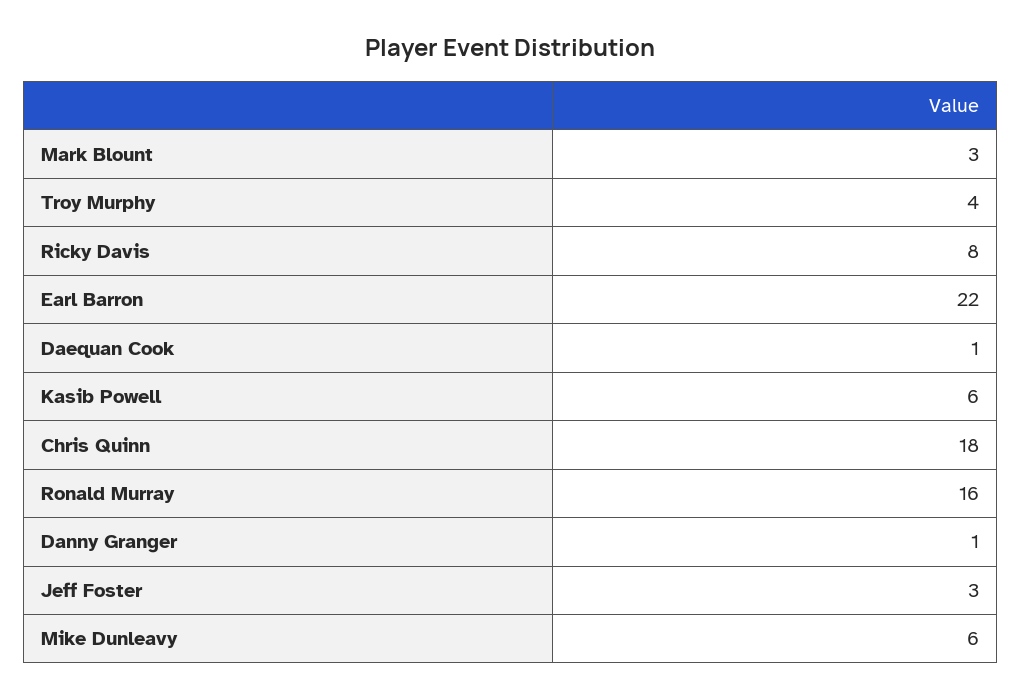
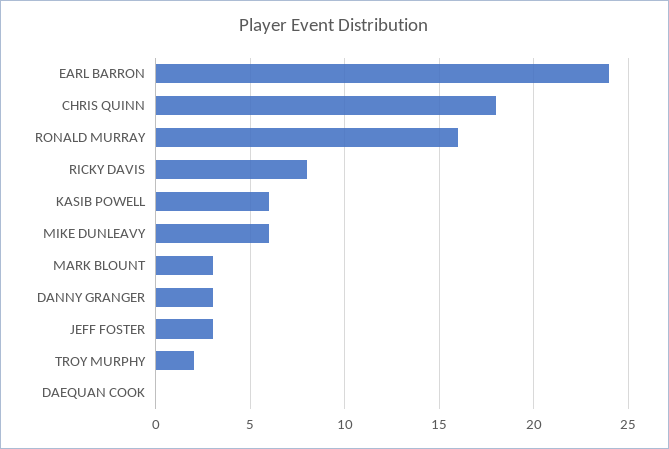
  {
    "Mark Blount": 3,
-   "Troy Murphy": 4,
+   "Troy Murphy": 2,
    "Ricky Davis": 8,
-   "Earl Barron": 22,
+   "Earl Barron": 24,
-   "Daequan Cook": 1,
+   "Daequan Cook": 0,
    "Kasib Powell": 6,
    "Chris Quinn": 18,
    "Ronald Murray": 16,
-   "Danny Granger": 1,
+   "Danny Granger": 3,
    "Jeff Foster": 3,
    "Mike Dunleavy": 6
  }

